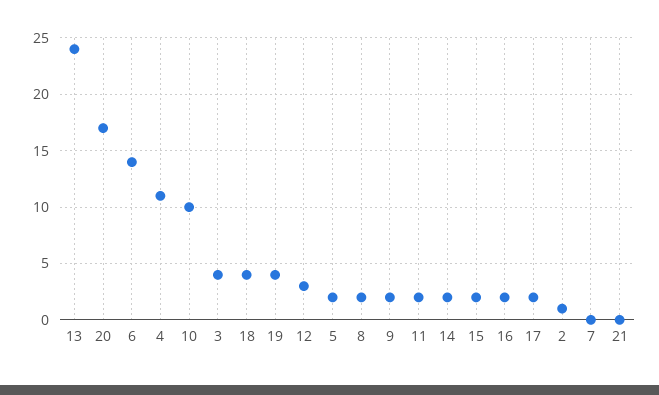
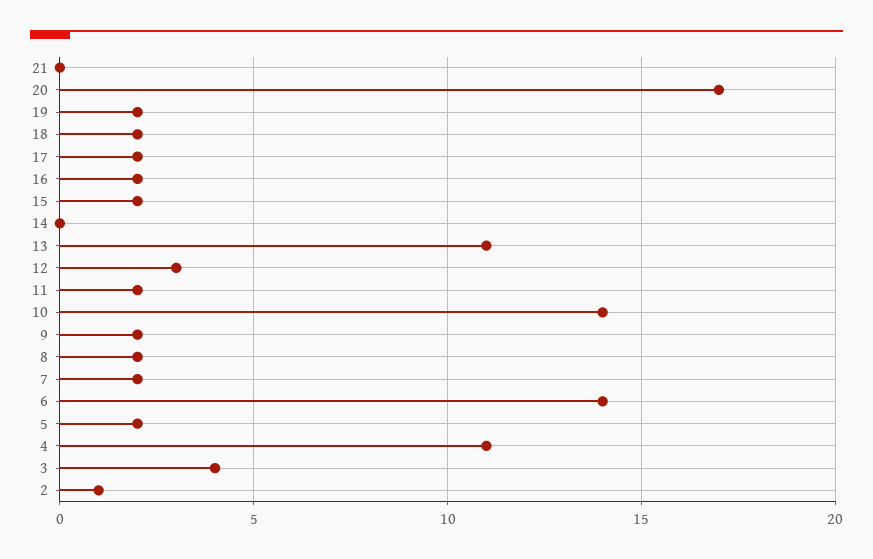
  {
-   "13": 24,
+   "13": 11,
    "20": 17,
    "6": 14,
    "4": 11,
-   "10": 10,
+   "10": 14,
    "3": 4,
-   "18": 4,
+   "18": 2,
-   "19": 4,
+   "19": 2,
    "12": 3,
    "5": 2,
    "8": 2,
    "9": 2,
    "11": 2,
-   "14": 2,
+   "14": 0,
    "15": 2,
    "16": 2,
    "17": 2,
    "2": 1,
-   "7": 0,
+   "7": 2,
    "21": 0
  }

